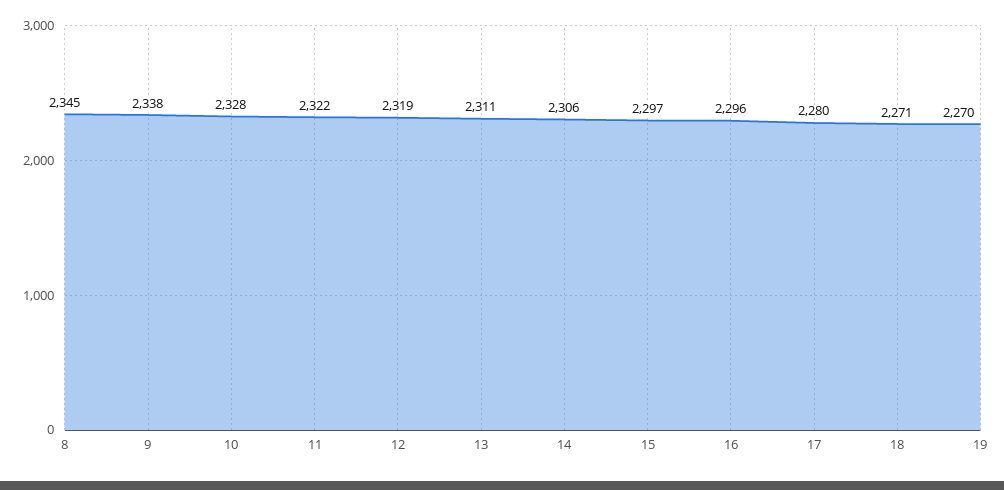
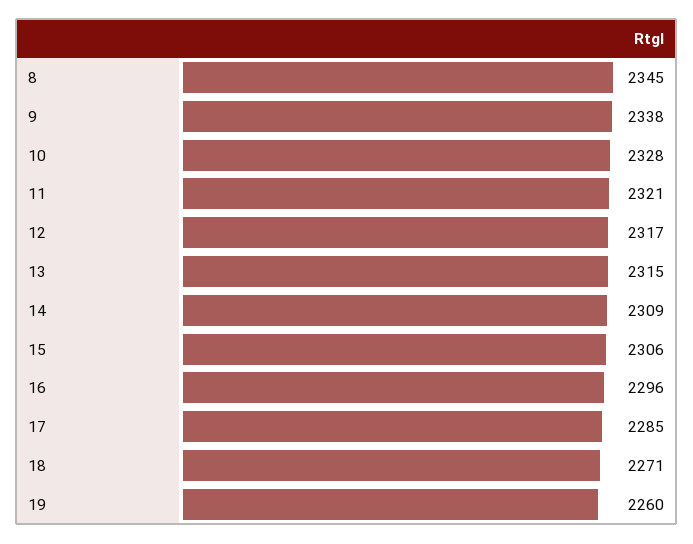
  {
    "8": 2345,
    "9": 2338,
    "10": 2328,
-   "11": 2322,
+   "11": 2321,
-   "12": 2319,
+   "12": 2317,
-   "13": 2311,
+   "13": 2315,
-   "14": 2306,
+   "14": 2309,
-   "15": 2297,
+   "15": 2306,
    "16": 2296,
-   "17": 2280,
+   "17": 2285,
    "18": 2271,
-   "19": 2270
+   "19": 2260
  }

